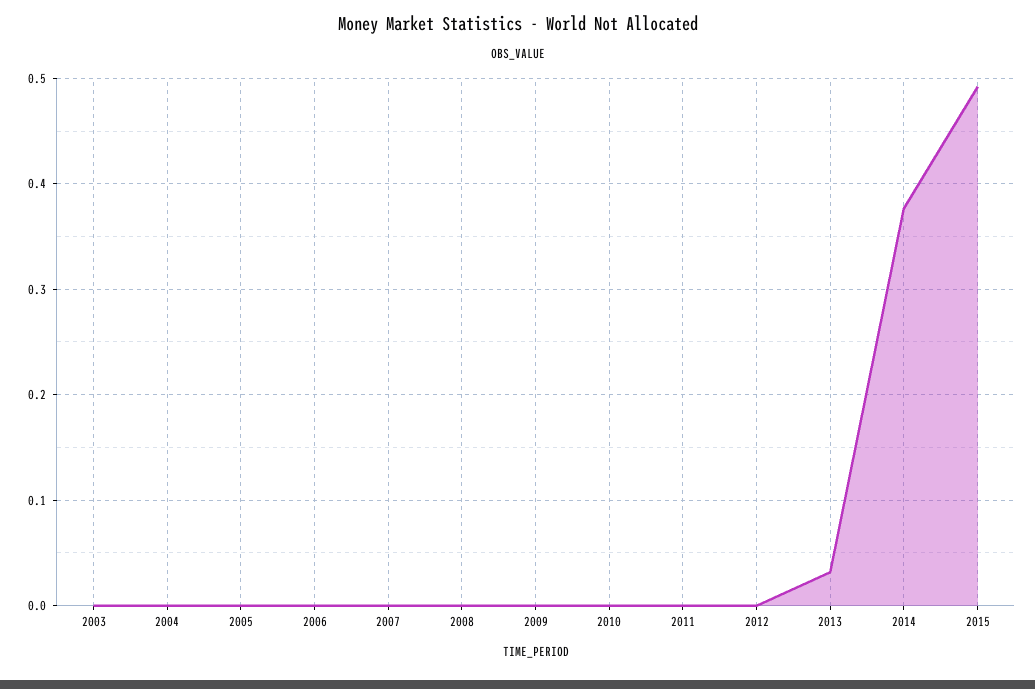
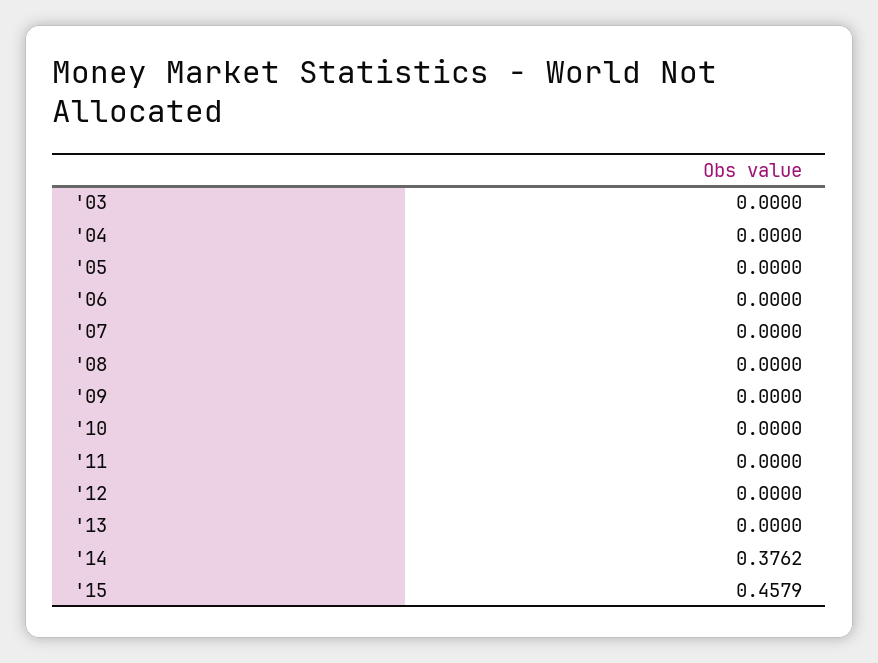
  {
    "2003": 0,
    "2004": 0,
    "2005": 0,
    "2006": 0,
    "2007": 0,
    "2008": 0,
    "2009": 0,
    "2010": 0,
    "2011": 0,
    "2012": 0,
-   "2013": 0.03,
+   "2013": 0,
    "2014": 0.3762,
-   "2015": 0.49
+   "2015": 0.4579
  }

